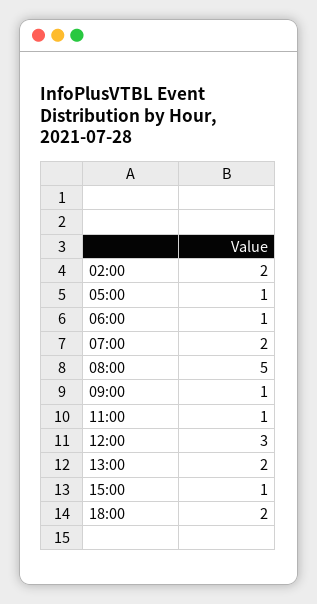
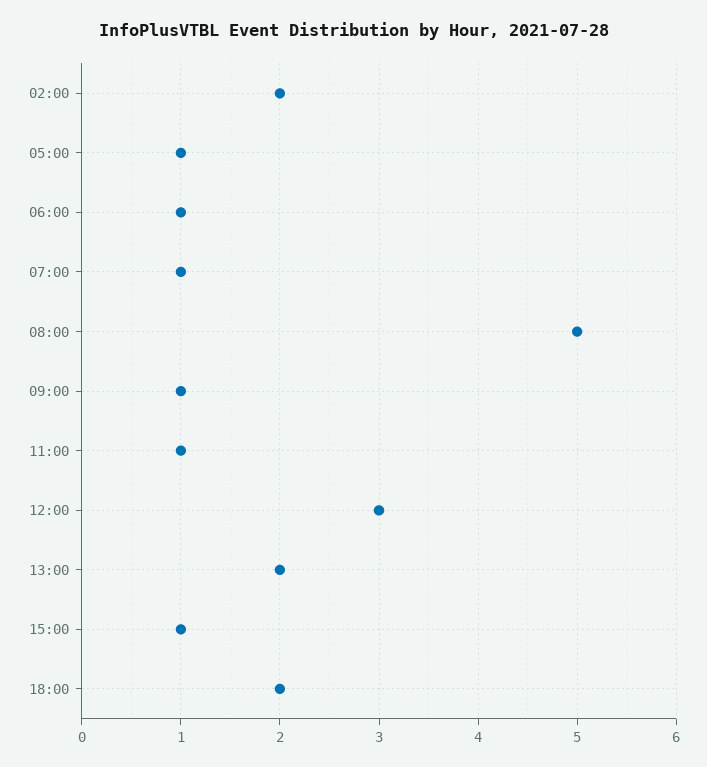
  {
    "02:00": 2,
    "05:00": 1,
    "06:00": 1,
-   "07:00": 2,
+   "07:00": 1,
    "08:00": 5,
    "09:00": 1,
    "11:00": 1,
    "12:00": 3,
    "13:00": 2,
    "15:00": 1,
    "18:00": 2
  }

